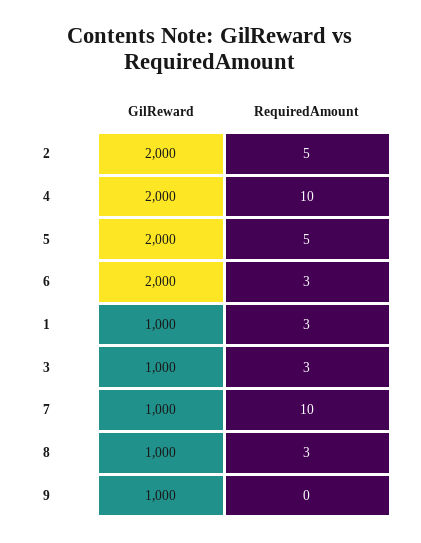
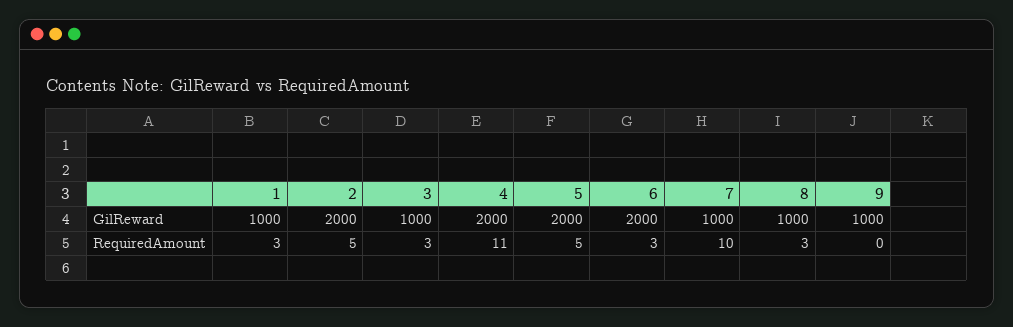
  {
    "GilReward": {
      "2": 2000,
      "4": 2000,
      "5": 2000,
      "6": 2000,
      "1": 1000,
      "3": 1000,
      "7": 1000,
      "8": 1000,
      "9": 1000
    },
    "RequiredAmount": {
      "2": 5,
-     "4": 10,
+     "4": 11,
      "5": 5,
      "6": 3,
      "1": 3,
      "3": 3,
      "7": 10,
      "8": 3,
      "9": 0
    }
  }

